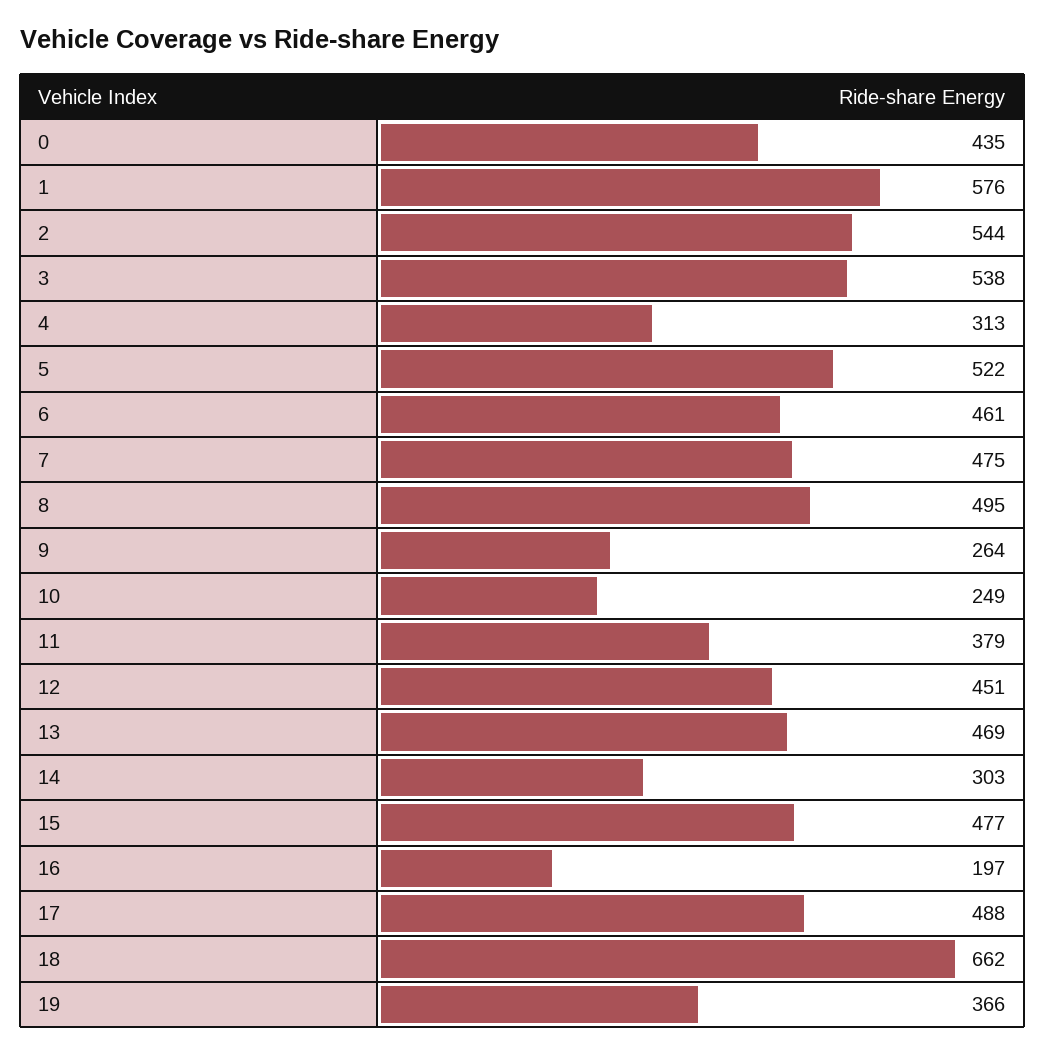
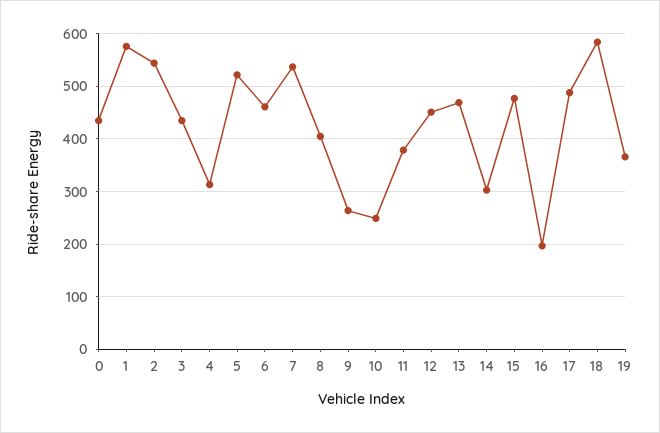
  {
    "0": 435,
    "1": 576,
    "2": 544,
-   "3": 538,
+   "3": 440,
    "4": 313,
    "5": 522,
    "6": 461,
-   "7": 475,
+   "7": 540,
-   "8": 495,
+   "8": 400,
    "9": 264,
    "10": 249,
    "11": 379,
    "12": 451,
    "13": 469,
    "14": 303,
    "15": 477,
    "16": 197,
    "17": 488,
-   "18": 662,
+   "18": 580,
    "19": 366
  }

